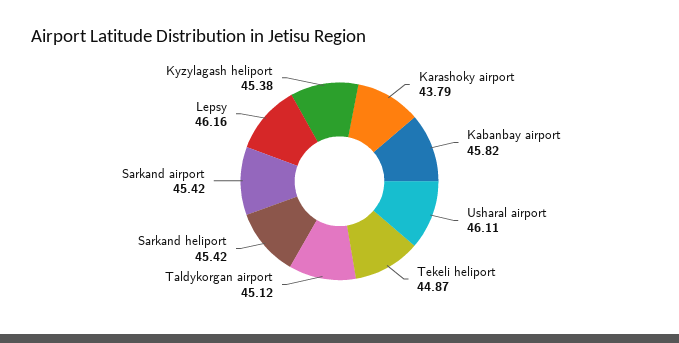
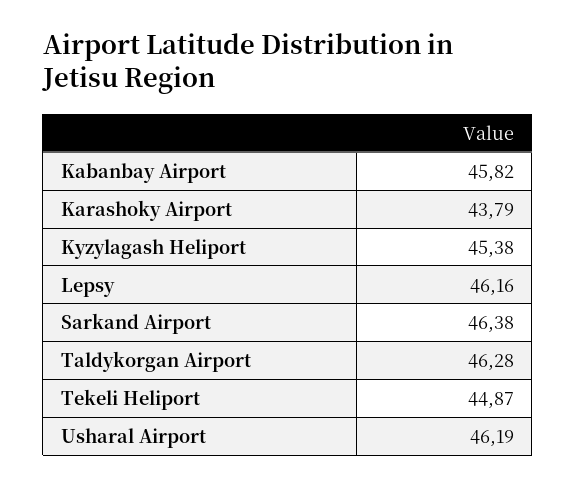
  {
    "Karashoky airport": 43.79,
    "Kabanbay airport": 45.82,
-   "Usharal airport": 46.11,
+   "Usharal airport": 46.19,
    "Tekeli heliport": 44.87,
-   "Taldykorgan airport": 45.12,
+   "Taldykorgan airport": 46.28,
-   "Sarkand heliport": 45.42,
-   "Sarkand airport": 45.42,
+   "Sarkand airport": 46.38,
    "Lepsy": 46.16,
    "Kyzylagash heliport": 45.38
  }

